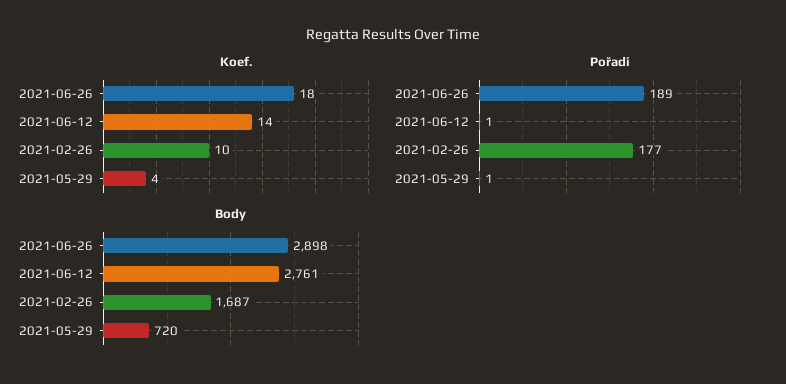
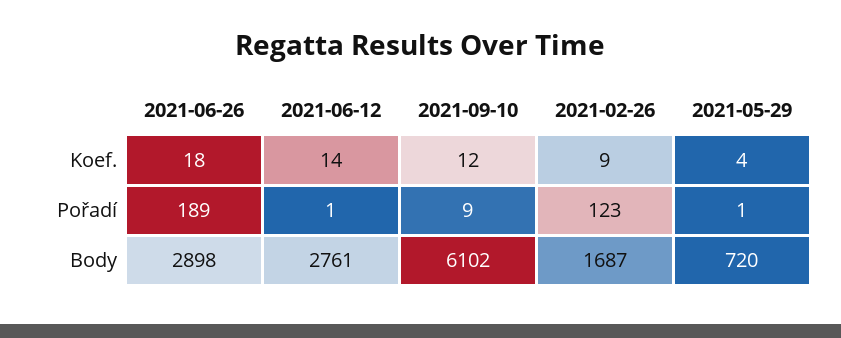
  {
    "Koef.": {
      "2021-06-26": 18,
      "2021-06-12": 14,
-     "2021-02-26": 10,
+     "2021-02-26": 9,
-     "2021-05-29": 4
+     "2021-05-29": 4,
+     "2021-09-10": 12
    },
    "Pořadí": {
      "2021-06-26": 189,
      "2021-06-12": 1,
-     "2021-02-26": 177,
+     "2021-02-26": 123,
-     "2021-05-29": 1
+     "2021-05-29": 1,
+     "2021-09-10": 9
    },
    "Body": {
      "2021-06-26": 2898,
      "2021-06-12": 2761,
      "2021-02-26": 1687,
-     "2021-05-29": 720
+     "2021-05-29": 720,
+     "2021-09-10": 6102
    }
  }

